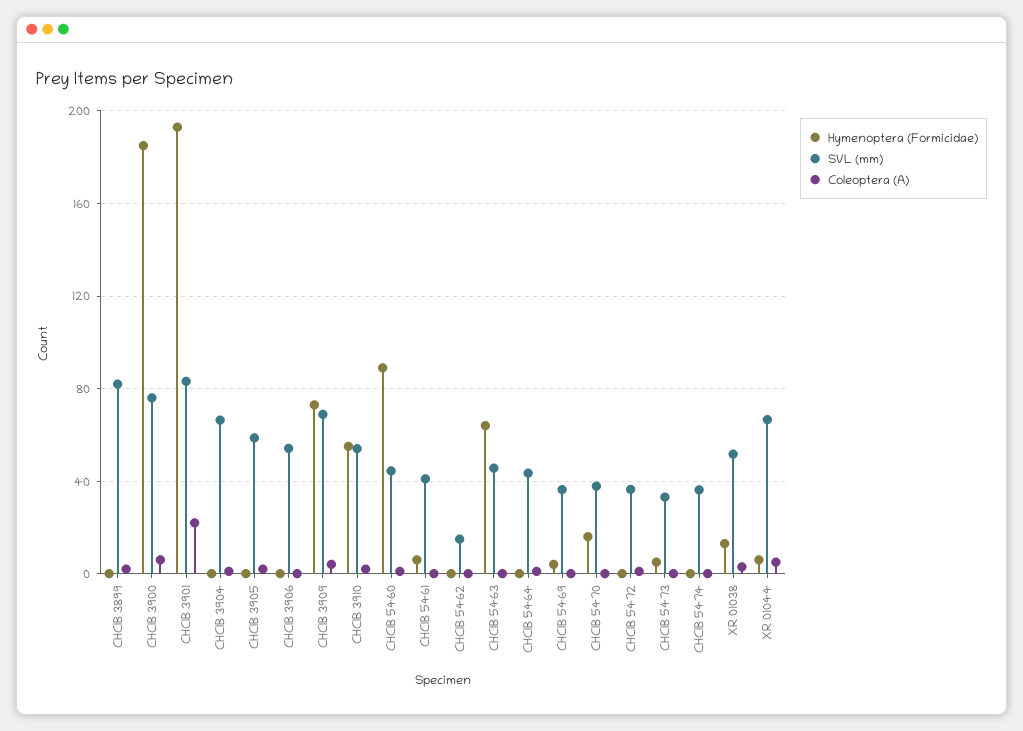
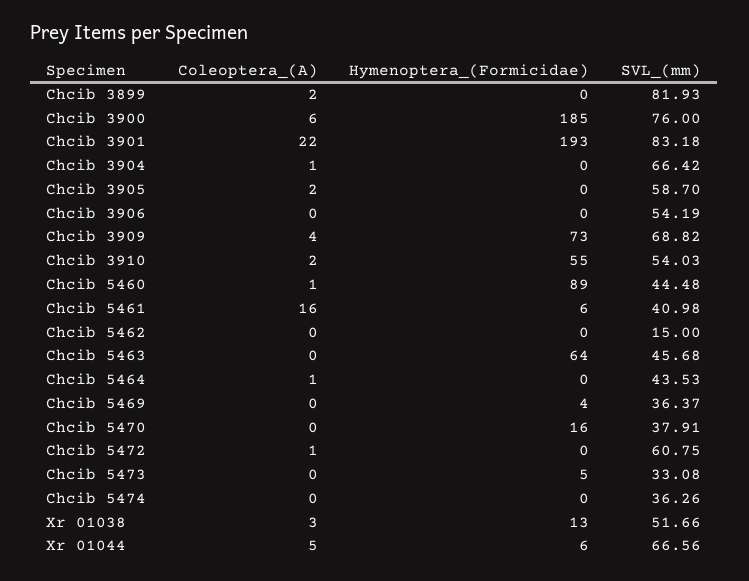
  {
    "Hymenoptera (Formicidae)": {
      "CHCIB 3899": 0,
      "CHCIB 3900": 185,
      "CHCIB 3901": 193,
      "CHCIB 3904": 0,
      "CHCIB 3905": 0,
      "CHCIB 3906": 0,
      "CHCIB 3909": 73,
      "CHCIB 3910": 55,
      "CHCIB 5460": 89,
      "CHCIB 5461": 6,
      "CHCIB 5462": 0,
      "CHCIB 5463": 64,
      "CHCIB 5464": 0,
      "CHCIB 5469": 4,
      "CHCIB 5470": 16,
      "CHCIB 5472": 0,
      "CHCIB 5473": 5,
      "CHCIB 5474": 0,
      "XR 01038": 13,
      "XR 01044": 6
    },
    "SVL (mm)": {
      "CHCIB 3899": 81.93,
      "CHCIB 3900": 76,
      "CHCIB 3901": 83.18,
      "CHCIB 3904": 66.42,
      "CHCIB 3905": 58.7,
      "CHCIB 3906": 54.19,
      "CHCIB 3909": 68.82,
      "CHCIB 3910": 54.03,
      "CHCIB 5460": 44.48,
      "CHCIB 5461": 40.98,
      "CHCIB 5462": 15,
      "CHCIB 5463": 45.68,
      "CHCIB 5464": 43.53,
      "CHCIB 5469": 36.37,
      "CHCIB 5470": 37.91,
-     "CHCIB 5472": 35,
+     "CHCIB 5472": 60.75,
      "CHCIB 5473": 33.08,
      "CHCIB 5474": 36.26,
      "XR 01038": 51.66,
      "XR 01044": 66.56
    },
    "Coleoptera (A)": {
      "CHCIB 3899": 2,
      "CHCIB 3900": 6,
      "CHCIB 3901": 22,
      "CHCIB 3904": 1,
      "CHCIB 3905": 2,
      "CHCIB 3906": 0,
      "CHCIB 3909": 4,
      "CHCIB 3910": 2,
      "CHCIB 5460": 1,
-     "CHCIB 5461": 0,
+     "CHCIB 5461": 16,
      "CHCIB 5462": 0,
      "CHCIB 5463": 0,
      "CHCIB 5464": 1,
      "CHCIB 5469": 0,
      "CHCIB 5470": 0,
      "CHCIB 5472": 1,
      "CHCIB 5473": 0,
      "CHCIB 5474": 0,
      "XR 01038": 3,
      "XR 01044": 5
    }
  }

